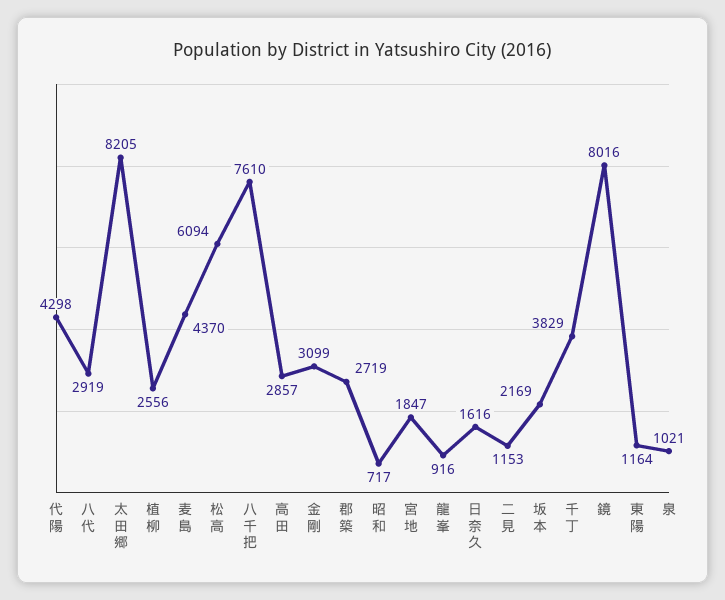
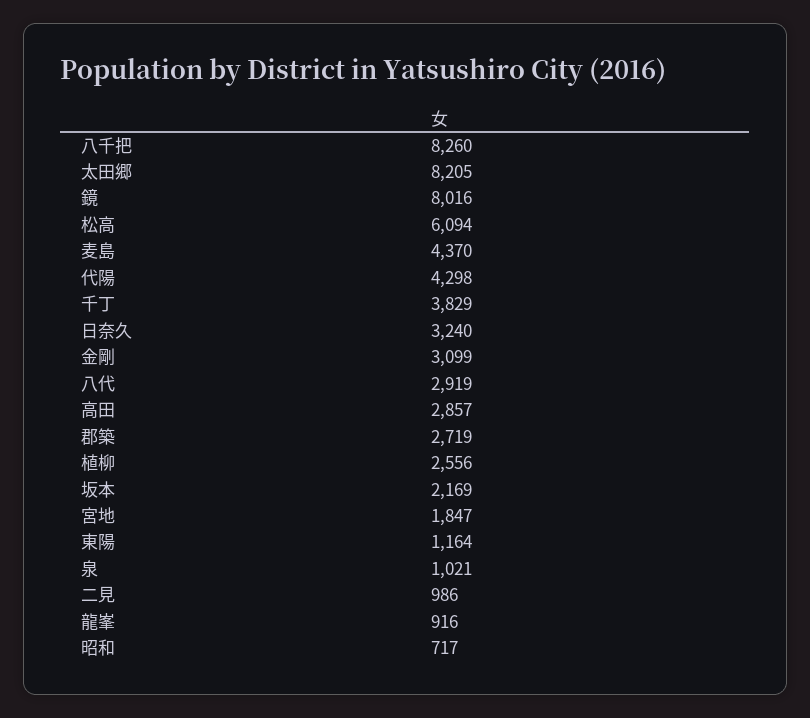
  {
    "代陽": 4298,
    "八代": 2919,
    "太田郷": 8205,
    "植柳": 2556,
    "麦島": 4370,
    "松高": 6094,
-   "八千把": 7610,
+   "八千把": 8260,
    "高田": 2857,
    "金剛": 3099,
    "郡築": 2719,
    "昭和": 717,
    "宮地": 1847,
    "龍峯": 916,
-   "日奈久": 1616,
+   "日奈久": 3240,
-   "二見": 1153,
+   "二見": 986,
    "坂本": 2169,
    "千丁": 3829,
    "鏡": 8016,
    "東陽": 1164,
    "泉": 1021
  }

